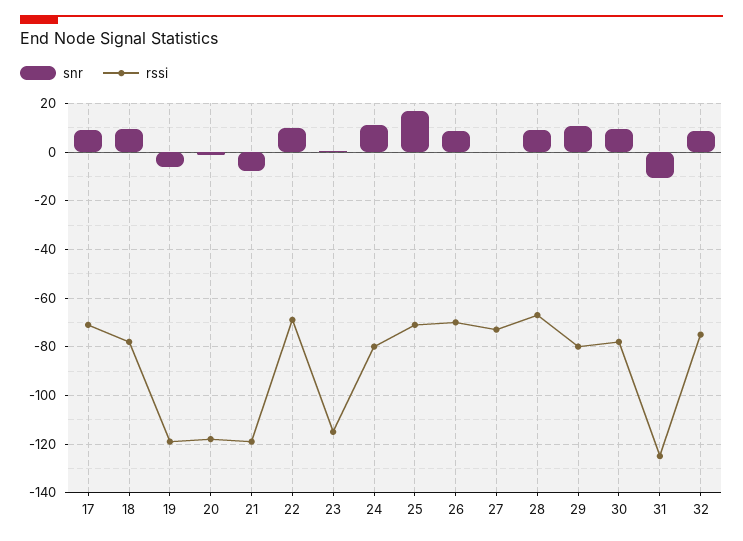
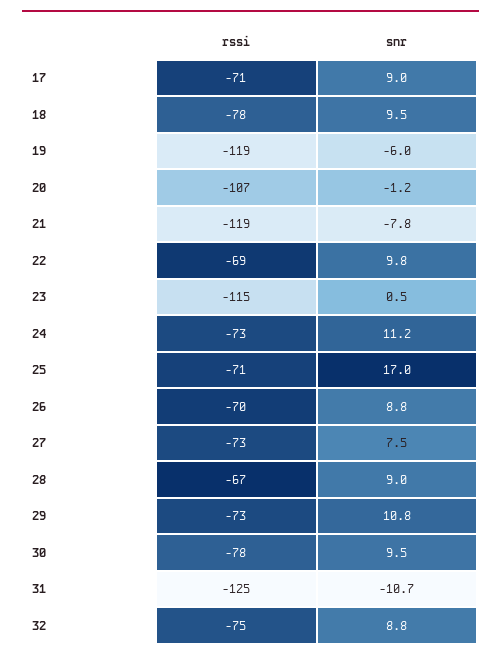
  {
    "snr": {
      "17": 9,
      "18": 9.5,
      "19": -6,
      "20": -1.2,
      "21": -7.8,
      "22": 9.8,
      "23": 0.5,
      "24": 11.2,
      "25": 17,
      "26": 8.8,
-     "27": 0,
+     "27": 7.5,
      "28": 9,
      "29": 10.8,
      "30": 9.5,
      "31": -10.7,
      "32": 8.8
    },
    "rssi": {
      "17": -71,
      "18": -78,
      "19": -119,
-     "20": -117.5,
+     "20": -107,
      "21": -119,
      "22": -69,
      "23": -115,
-     "24": -80,
+     "24": -73,
      "25": -71,
      "26": -70,
      "27": -73,
      "28": -67,
-     "29": -80,
+     "29": -73,
      "30": -78,
      "31": -125,
      "32": -75
    }
  }

